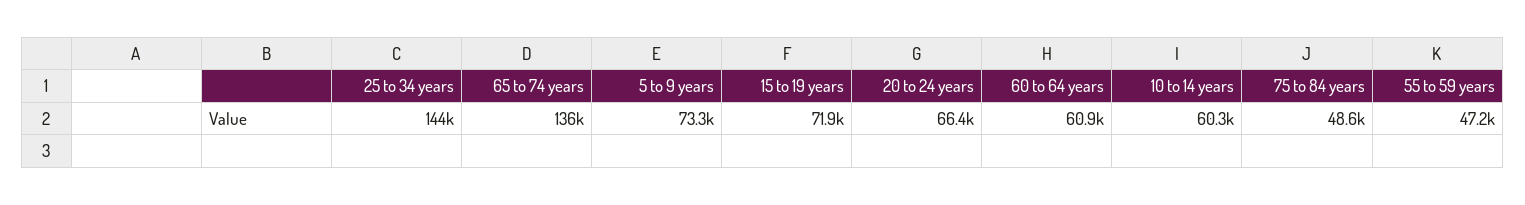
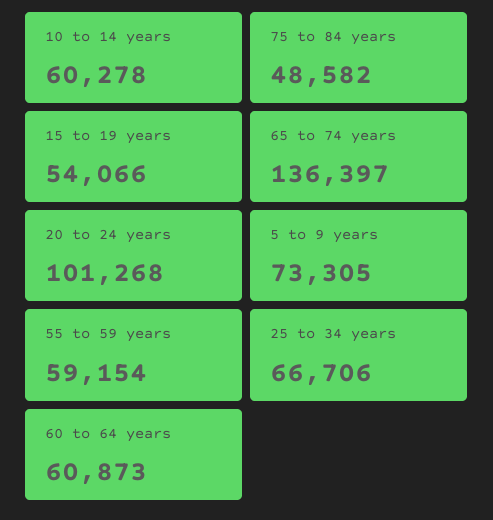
  {
-   "25 to 34 years": 144000,
+   "25 to 34 years": 66706,
    "65 to 74 years": 136397,
    "5 to 9 years": 73305,
-   "15 to 19 years": 71900,
+   "15 to 19 years": 54066,
-   "20 to 24 years": 66400,
+   "20 to 24 years": 101268,
    "60 to 64 years": 60873,
    "10 to 14 years": 60278,
    "75 to 84 years": 48582,
-   "55 to 59 years": 47200
+   "55 to 59 years": 59154
  }

